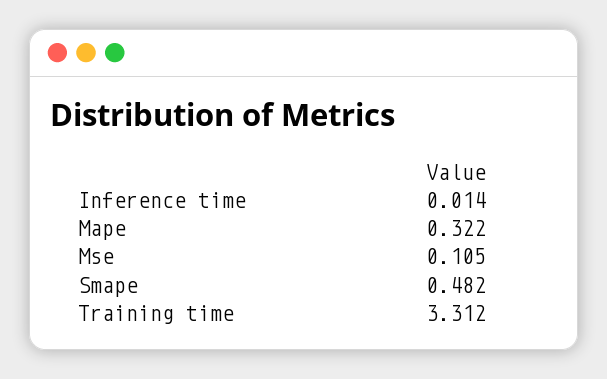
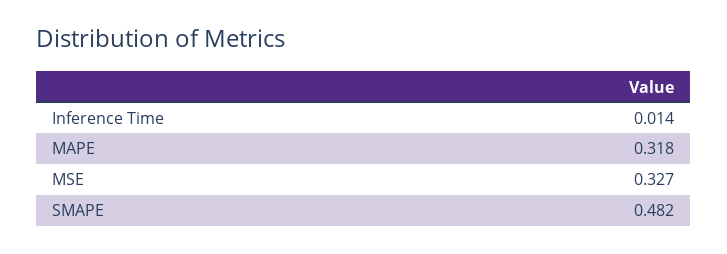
  {
    "Inference time": 0.014,
-   "Mape": 0.322,
+   "Mape": 0.318,
-   "Mse": 0.105,
+   "Mse": 0.327,
-   "Smape": 0.482,
+   "Smape": 0.482
-   "Training time": 3.312
  }

